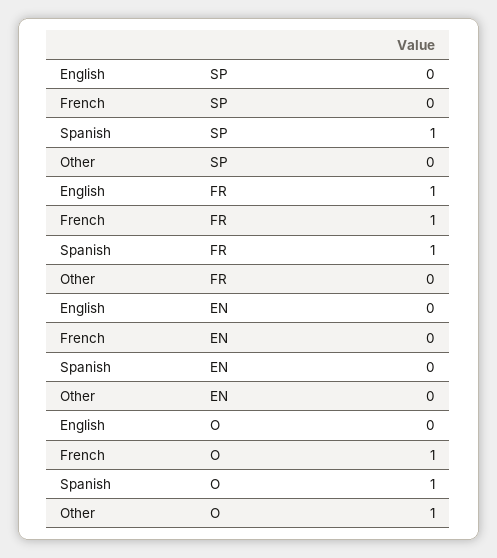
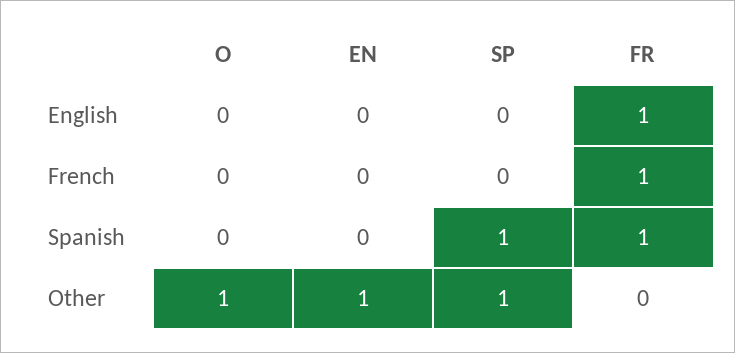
  {
    "English": {
      "SP": 0,
      "FR": 1,
      "EN": 0,
      "O": 0
    },
    "French": {
      "SP": 0,
      "FR": 1,
      "EN": 0,
-     "O": 1
+     "O": 0
    },
    "Spanish": {
      "SP": 1,
      "FR": 1,
      "EN": 0,
-     "O": 1
+     "O": 0
    },
    "Other": {
-     "SP": 0,
+     "SP": 1,
      "FR": 0,
-     "EN": 0,
+     "EN": 1,
      "O": 1
    }
  }

